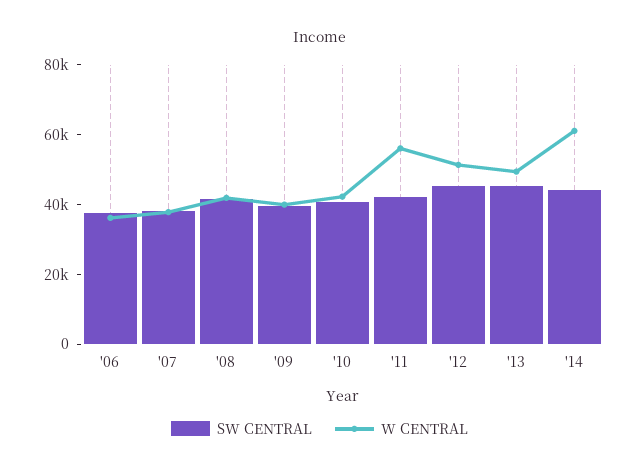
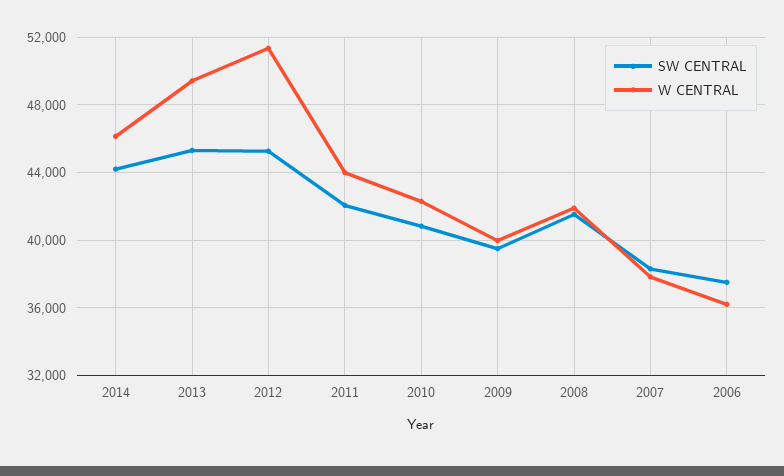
  {
    "SW CENTRAL": {
      "'06": 37500,
      "'07": 38500,
      "'08": 41500,
      "'09": 39500,
      "'10": 41000,
      "'11": 42000,
      "'12": 45500,
      "'13": 45500,
      "'14": 44000
    },
    "W CENTRAL": {
      "'06": 36000,
      "'07": 38000,
      "'08": 42000,
      "'09": 40000,
      "'10": 42500,
-     "'11": 55000,
+     "'11": 44000,
      "'12": 51500,
      "'13": 49500,
-     "'14": 60000
+     "'14": 46000
    }
  }

